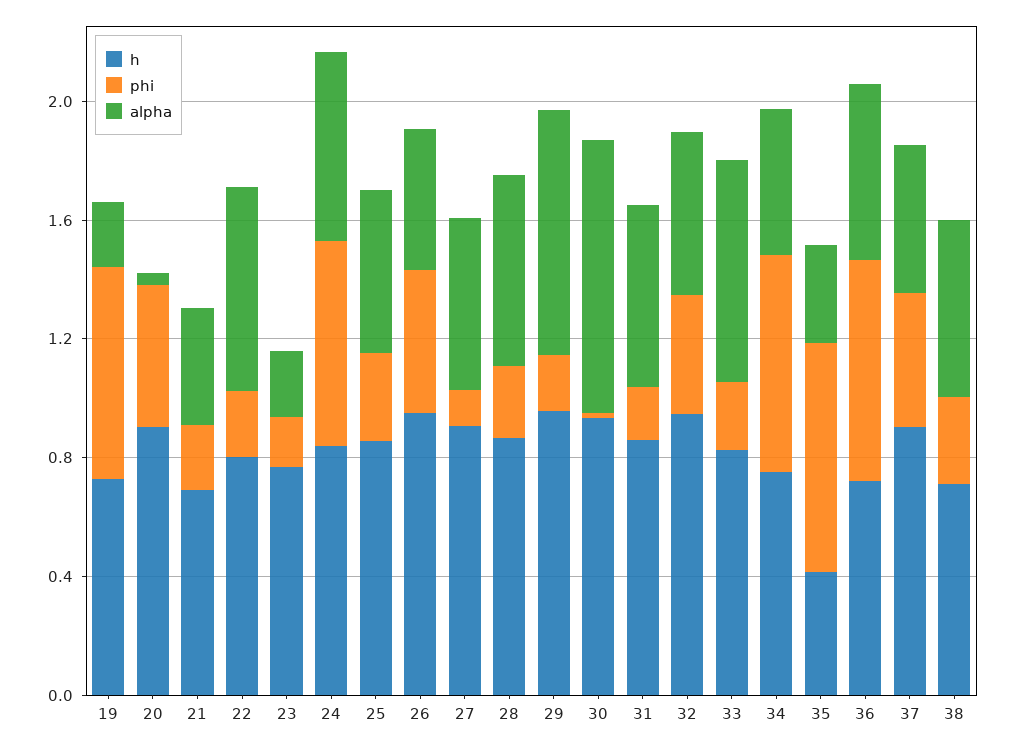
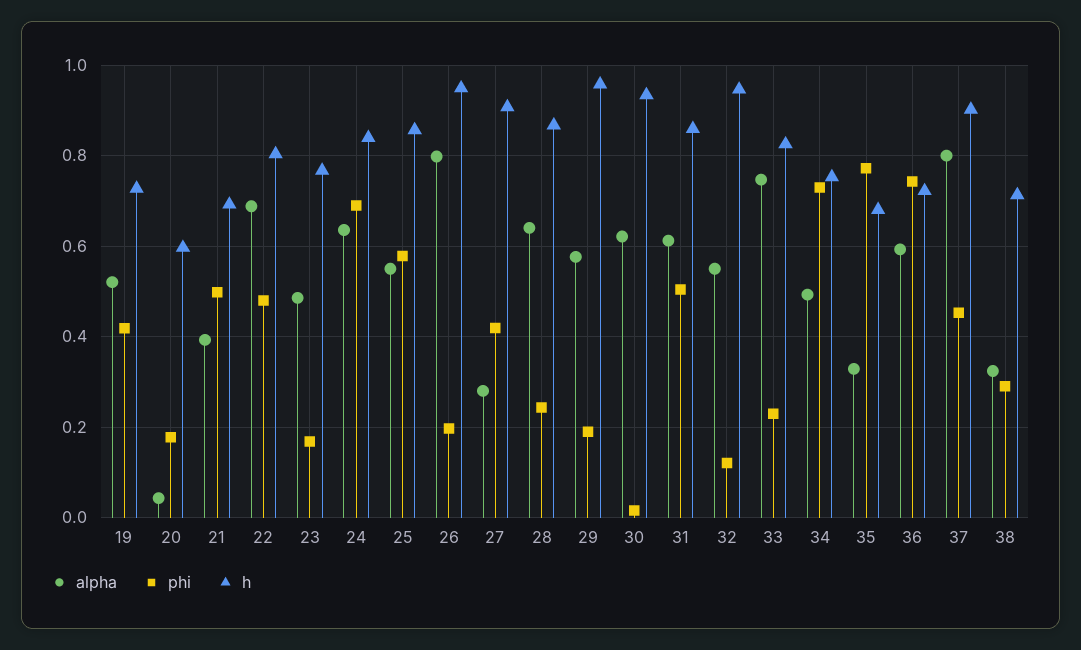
  {
    "h": {
      "19": 0.72,
-     "20": 0.9,
+     "20": 0.6,
      "21": 0.7,
      "22": 0.8,
      "23": 0.76,
      "24": 0.84,
      "25": 0.86,
      "26": 0.94,
      "27": 0.9,
      "28": 0.86,
      "29": 0.96,
      "30": 0.94,
      "31": 0.86,
      "32": 0.94,
      "33": 0.82,
      "34": 0.76,
-     "35": 0.4,
+     "35": 0.68,
      "36": 0.72,
      "37": 0.9,
      "38": 0.72
    },
    "phi": {
-     "19": 0.7,
+     "19": 0.42,
-     "20": 0.5,
+     "20": 0.18,
-     "21": 0.2,
+     "21": 0.5,
-     "22": 0.2,
+     "22": 0.48,
      "23": 0.16,
      "24": 0.68,
-     "25": 0.3,
+     "25": 0.58,
-     "26": 0.5,
+     "26": 0.2,
-     "27": 0.1,
+     "27": 0.42,
      "28": 0.24,
      "29": 0.18,
      "30": 0.02,
-     "31": 0.2,
+     "31": 0.5,
-     "32": 0.4,
+     "32": 0.12,
      "33": 0.22,
      "34": 0.72,
      "35": 0.78,
      "36": 0.74,
      "37": 0.46,
      "38": 0.3
    },
    "alpha": {
-     "19": 0.2,
+     "19": 0.52,
      "20": 0.04,
      "21": 0.4,
      "22": 0.68,
-     "23": 0.2,
+     "23": 0.48,
      "24": 0.64,
      "25": 0.56,
-     "26": 0.5,
+     "26": 0.8,
-     "27": 0.6,
+     "27": 0.28,
      "28": 0.64,
-     "29": 0.8,
+     "29": 0.58,
-     "30": 0.9,
+     "30": 0.62,
      "31": 0.62,
      "32": 0.56,
      "33": 0.74,
      "34": 0.5,
      "35": 0.32,
      "36": 0.6,
-     "37": 0.5,
+     "37": 0.8,
-     "38": 0.6
+     "38": 0.32
    }
  }

